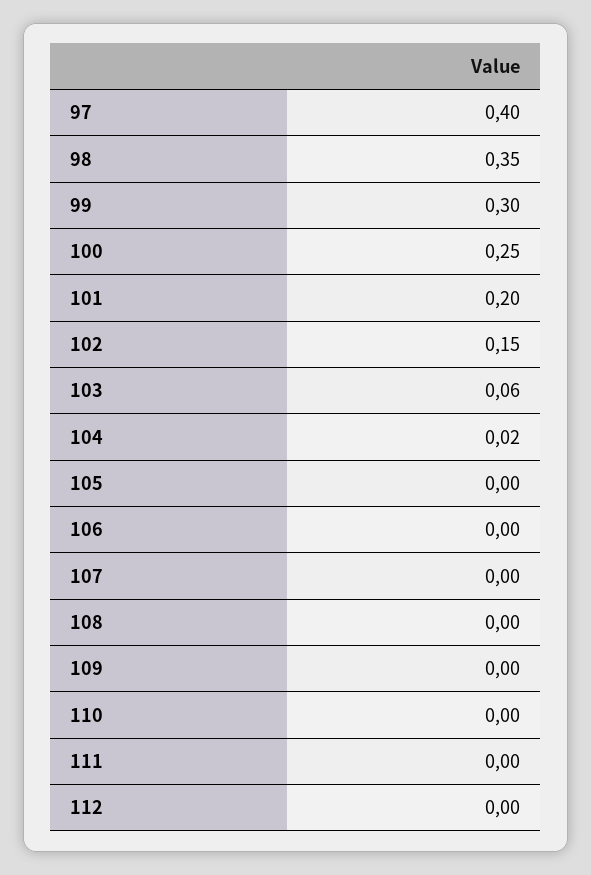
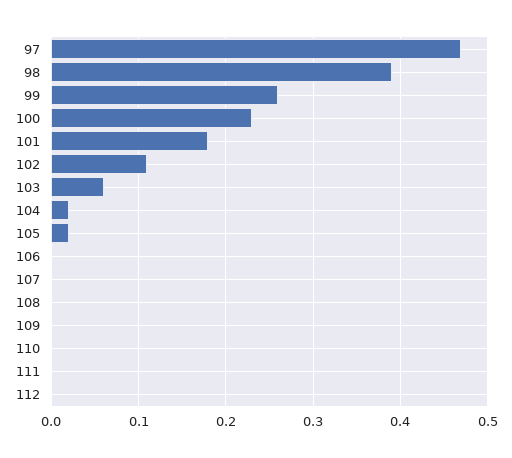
  {
-   "97": 0.4,
+   "97": 0.47,
-   "98": 0.35,
+   "98": 0.39,
-   "99": 0.3,
+   "99": 0.26,
-   "100": 0.25,
+   "100": 0.23,
-   "101": 0.2,
+   "101": 0.18,
-   "102": 0.15,
+   "102": 0.11,
    "103": 0.06,
    "104": 0.02,
-   "105": 0,
+   "105": 0.02,
    "106": 0,
    "107": 0,
    "108": 0,
    "109": 0,
    "110": 0,
    "111": 0,
    "112": 0
  }

